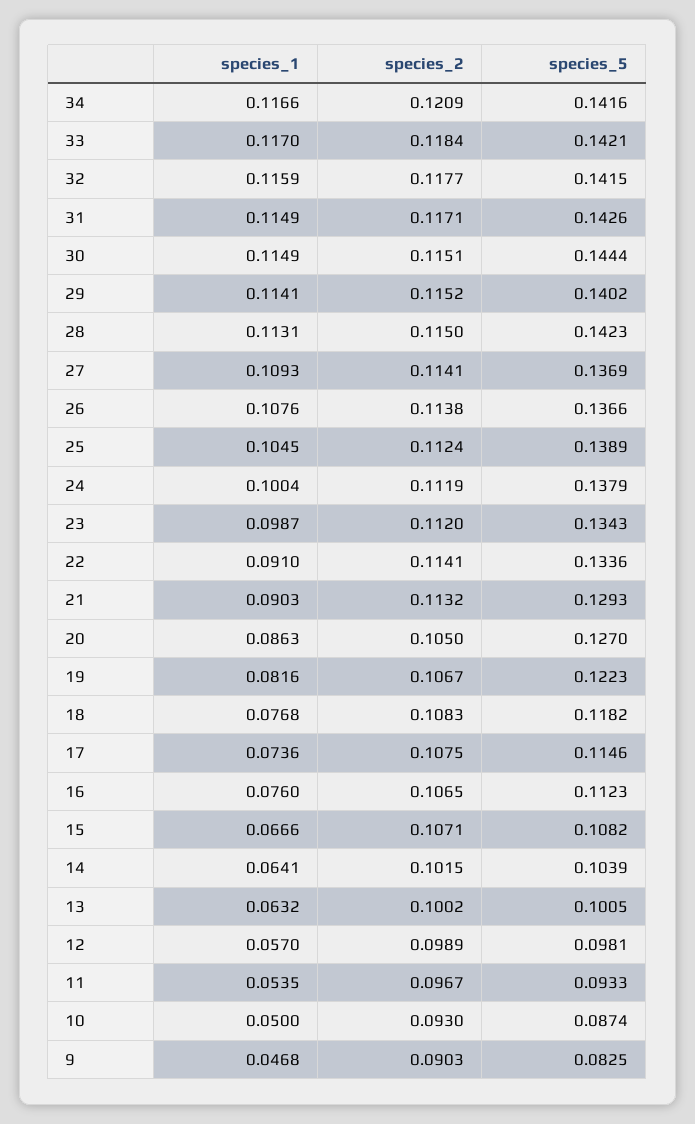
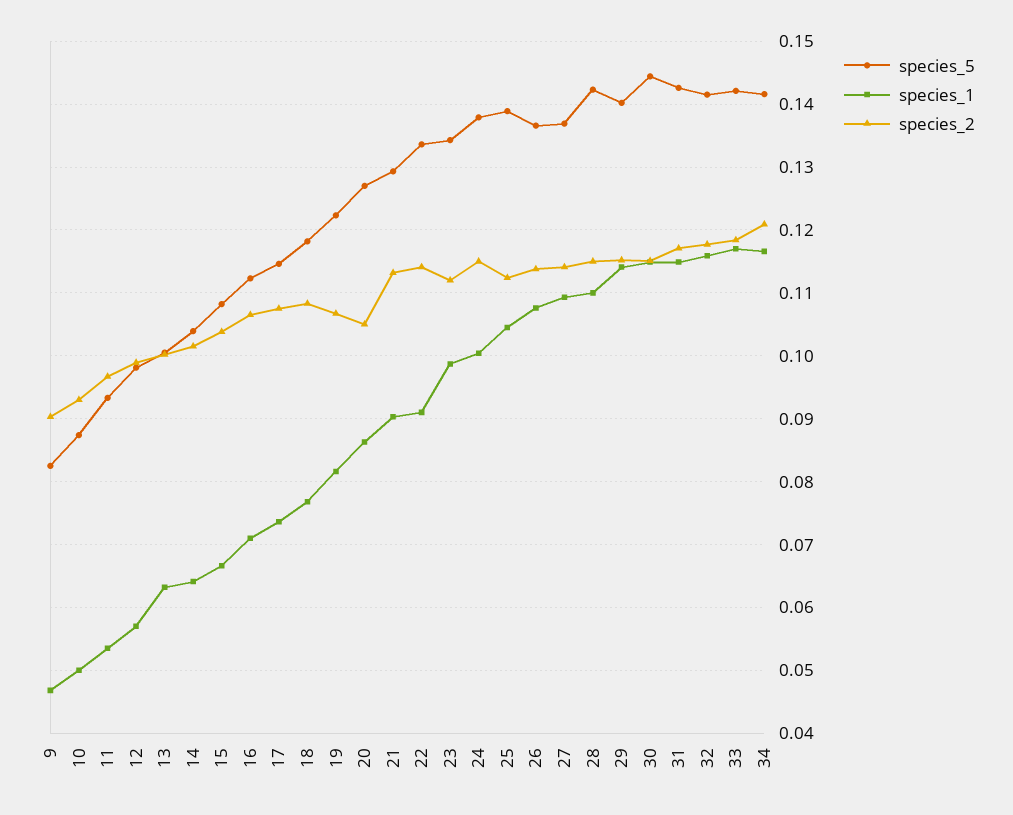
  {
    "species_1": {
      "34": 0.1166,
      "33": 0.117,
      "32": 0.1159,
      "31": 0.1149,
      "30": 0.1149,
      "29": 0.1141,
-     "28": 0.1131,
+     "28": 0.11,
      "27": 0.1093,
      "26": 0.1076,
      "25": 0.1045,
      "24": 0.1004,
      "23": 0.0987,
      "22": 0.091,
      "21": 0.0903,
      "20": 0.0863,
      "19": 0.0816,
      "18": 0.0768,
      "17": 0.0736,
-     "16": 0.076,
+     "16": 0.071,
      "15": 0.0666,
      "14": 0.0641,
      "13": 0.0632,
      "12": 0.057,
      "11": 0.0535,
      "10": 0.05,
      "9": 0.0468
    },
    "species_2": {
      "34": 0.1209,
      "33": 0.1184,
      "32": 0.1177,
      "31": 0.1171,
      "30": 0.1151,
      "29": 0.1152,
      "28": 0.115,
      "27": 0.1141,
      "26": 0.1138,
      "25": 0.1124,
-     "24": 0.1119,
+     "24": 0.115,
      "23": 0.112,
      "22": 0.1141,
      "21": 0.1132,
      "20": 0.105,
      "19": 0.1067,
      "18": 0.1083,
      "17": 0.1075,
      "16": 0.1065,
-     "15": 0.1071,
+     "15": 0.104,
      "14": 0.1015,
      "13": 0.1002,
      "12": 0.0989,
      "11": 0.0967,
      "10": 0.093,
      "9": 0.0903
    },
    "species_5": {
      "34": 0.1416,
      "33": 0.1421,
      "32": 0.1415,
      "31": 0.1426,
      "30": 0.1444,
      "29": 0.1402,
      "28": 0.1423,
      "27": 0.1369,
      "26": 0.1366,
      "25": 0.1389,
      "24": 0.1379,
      "23": 0.1343,
      "22": 0.1336,
      "21": 0.1293,
      "20": 0.127,
      "19": 0.1223,
      "18": 0.1182,
      "17": 0.1146,
      "16": 0.1123,
      "15": 0.1082,
      "14": 0.1039,
      "13": 0.1005,
      "12": 0.0981,
      "11": 0.0933,
      "10": 0.0874,
      "9": 0.0825
    }
  }

